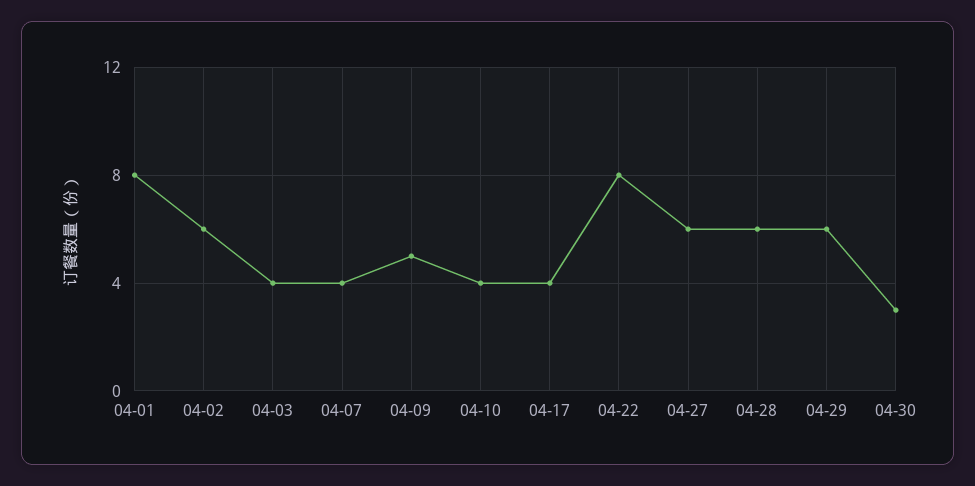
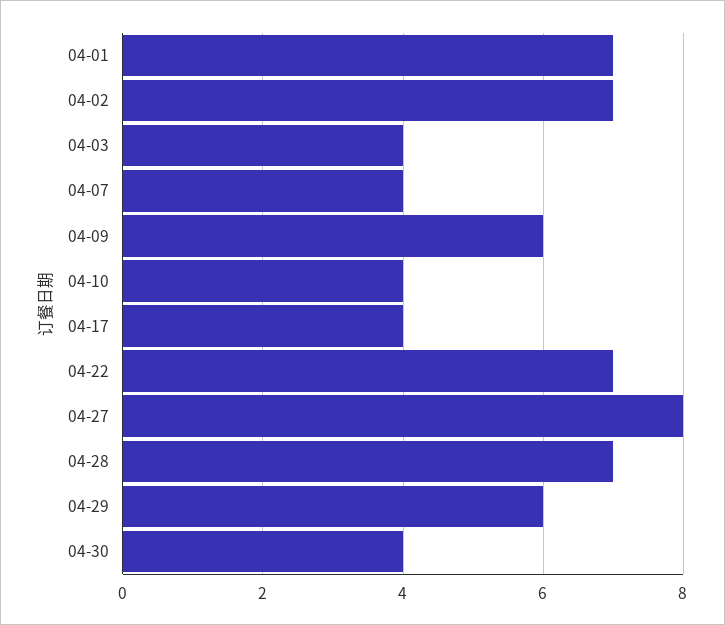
  {
-   "04-01": 8,
+   "04-01": 7,
-   "04-02": 6,
+   "04-02": 7,
    "04-03": 4,
    "04-07": 4,
-   "04-09": 5,
+   "04-09": 6,
    "04-10": 4,
    "04-17": 4,
-   "04-22": 8,
+   "04-22": 7,
-   "04-27": 6,
+   "04-27": 8,
-   "04-28": 6,
+   "04-28": 7,
    "04-29": 6,
-   "04-30": 3
+   "04-30": 4
  }

